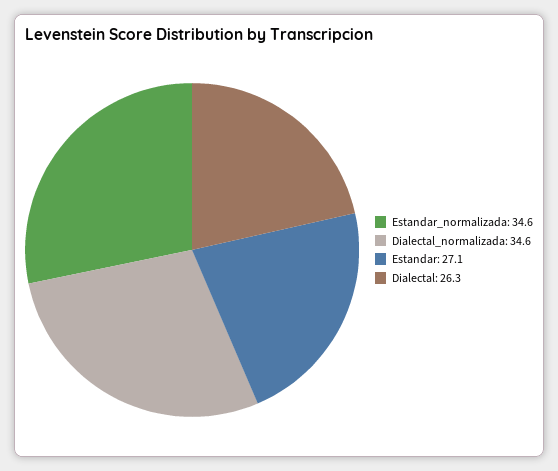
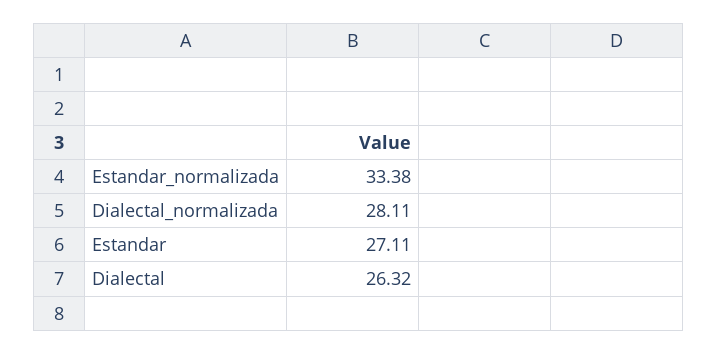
  {
-   "Estandar_normalizada": 34.6,
+   "Estandar_normalizada": 33.38,
-   "Dialectal_normalizada": 34.6,
+   "Dialectal_normalizada": 28.11,
    "Estandar": 27.11,
    "Dialectal": 26.32
  }

